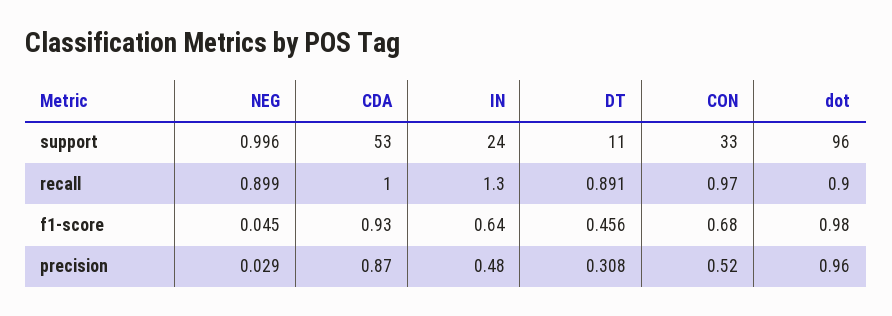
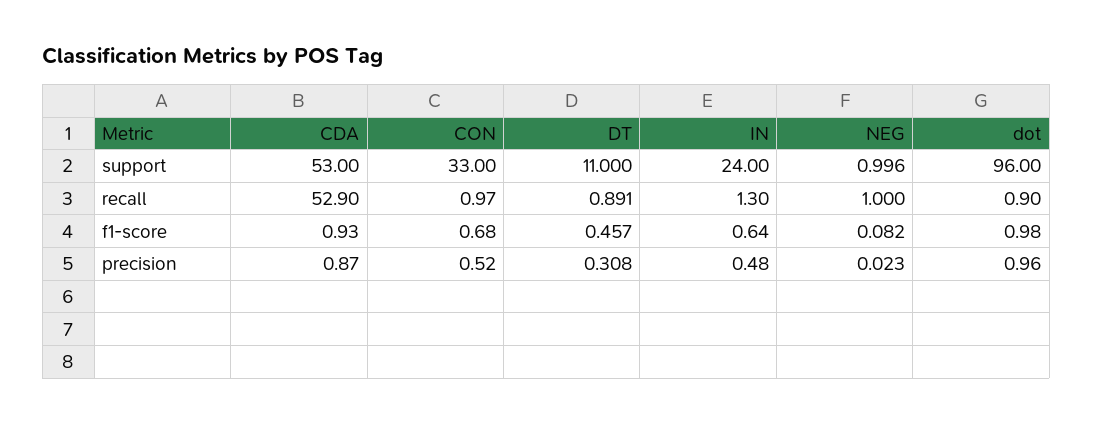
  {
    "NEG": {
      "support": 0.996,
-     "recall": 0.899,
+     "recall": 1,
-     "f1-score": 0.045,
+     "f1-score": 0.082,
-     "precision": 0.029
+     "precision": 0.023
    },
    "CDA": {
      "support": 53,
-     "recall": 1,
+     "recall": 52.9,
      "f1-score": 0.93,
      "precision": 0.87
    },
    "IN": {
      "support": 24,
      "recall": 1.3,
      "f1-score": 0.64,
      "precision": 0.48
    },
    "DT": {
      "support": 11,
      "recall": 0.891,
-     "f1-score": 0.456,
+     "f1-score": 0.457,
      "precision": 0.308
    },
    "CON": {
      "support": 33,
      "recall": 0.97,
      "f1-score": 0.68,
      "precision": 0.52
    },
    "dot": {
      "support": 96,
      "recall": 0.9,
      "f1-score": 0.98,
      "precision": 0.96
    }
  }

